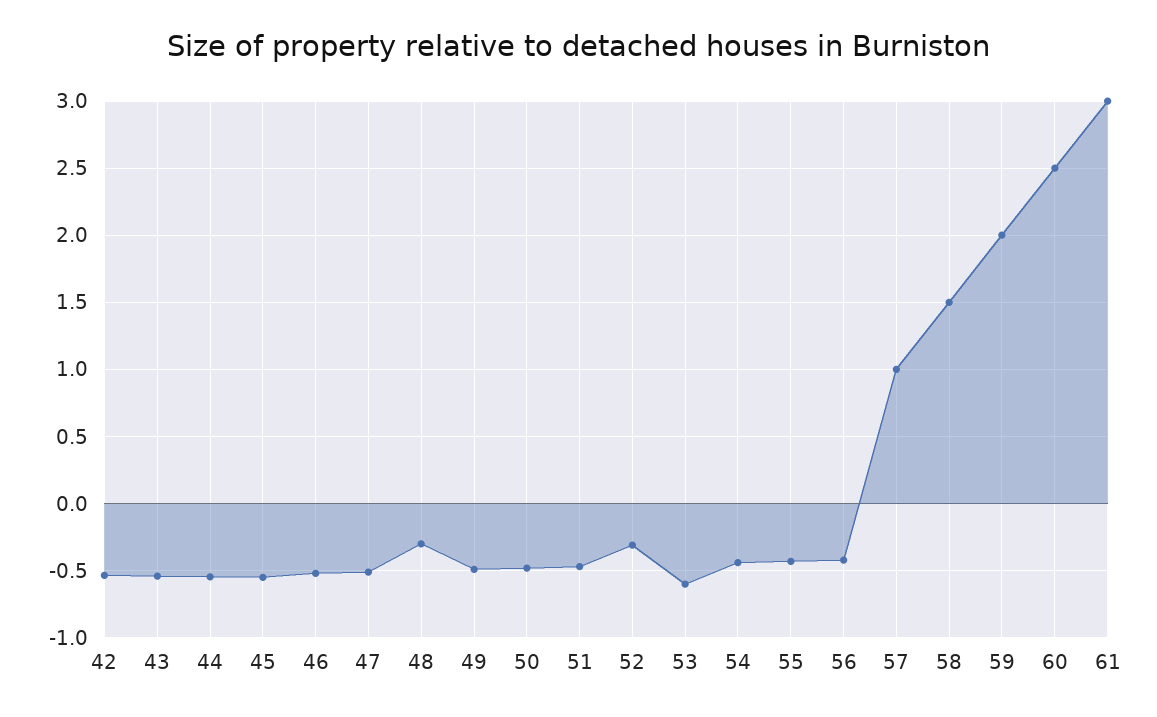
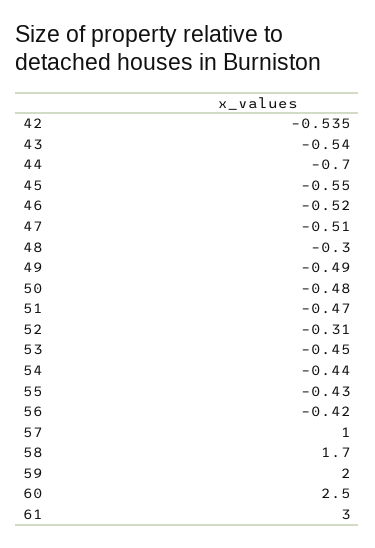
  {
    "42": -0.535,
    "43": -0.54,
-   "44": -0.55,
+   "44": -0.7,
    "45": -0.55,
    "46": -0.52,
    "47": -0.51,
    "48": -0.3,
    "49": -0.49,
    "50": -0.48,
    "51": -0.47,
    "52": -0.31,
-   "53": -0.6,
+   "53": -0.45,
    "54": -0.44,
    "55": -0.43,
    "56": -0.42,
    "57": 1,
-   "58": 1.5,
+   "58": 1.7,
    "59": 2,
    "60": 2.5,
    "61": 3
  }

